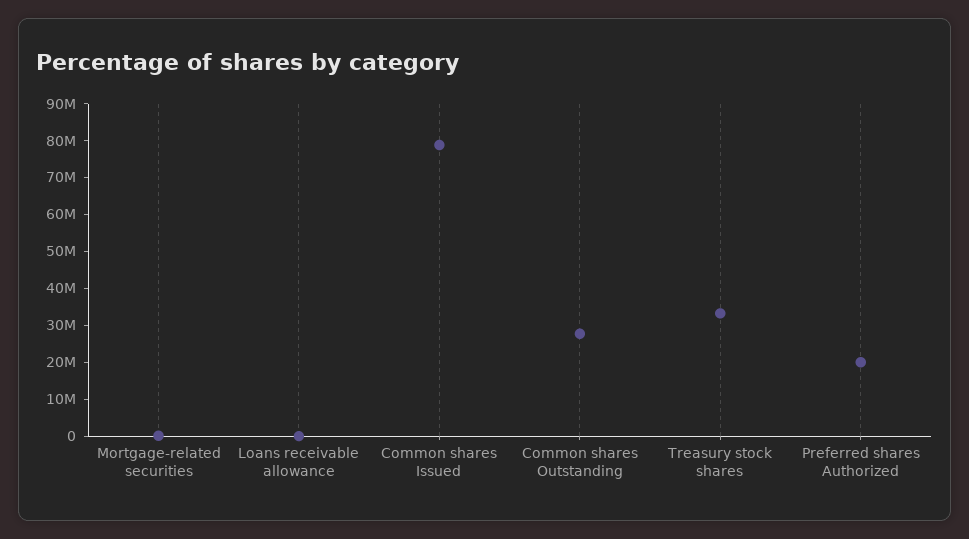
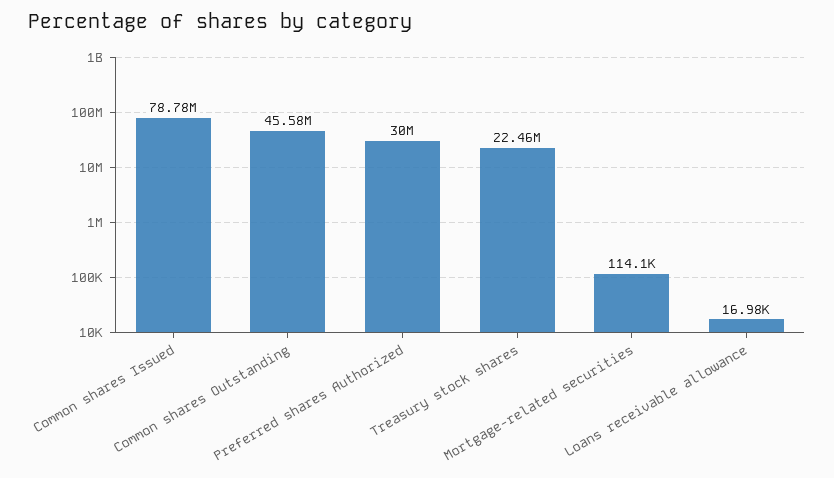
  {
    "Mortgage-related securities": 114100,
    "Loans receivable allowance": 16980,
    "Common shares Issued": 78780000,
-   "Common shares Outstanding": 27500000,
+   "Common shares Outstanding": 45580000,
-   "Treasury stock shares": 32500000,
+   "Treasury stock shares": 22460000,
-   "Preferred shares Authorized": 20000000
+   "Preferred shares Authorized": 30000000
  }

